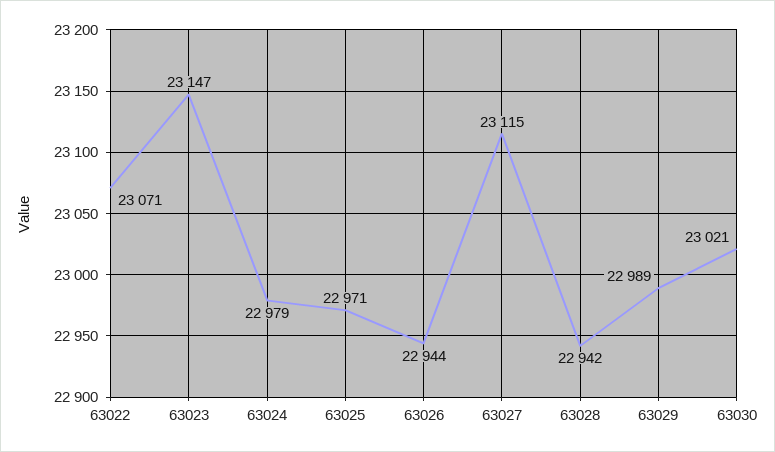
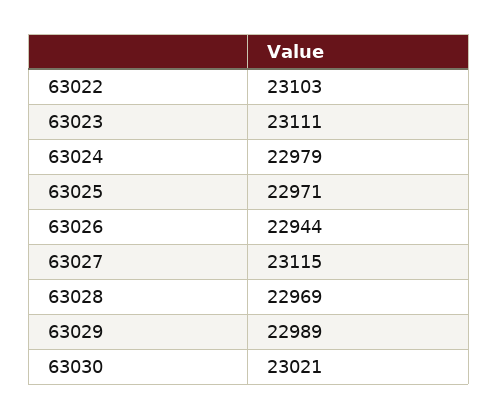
  {
-   "63022": 23071,
+   "63022": 23103,
-   "63023": 23147,
+   "63023": 23111,
    "63024": 22979,
    "63025": 22971,
    "63026": 22944,
    "63027": 23115,
-   "63028": 22942,
+   "63028": 22969,
    "63029": 22989,
    "63030": 23021
  }

